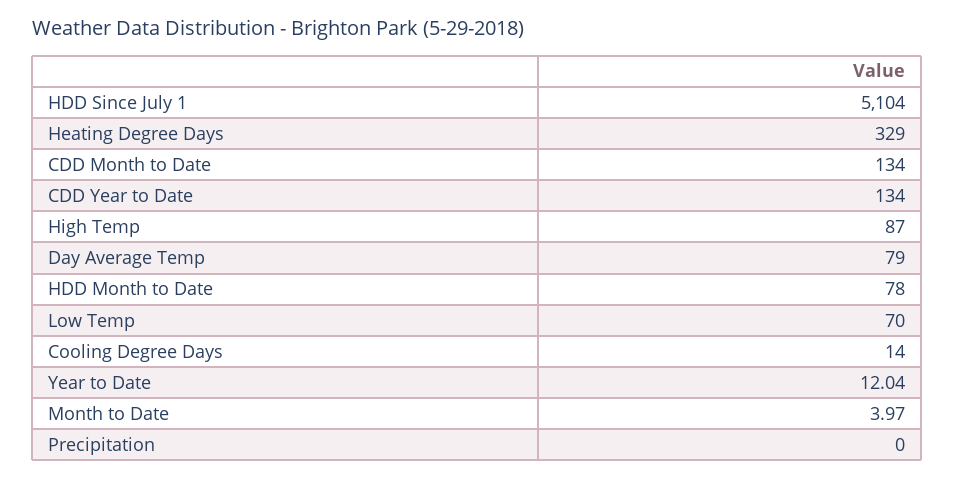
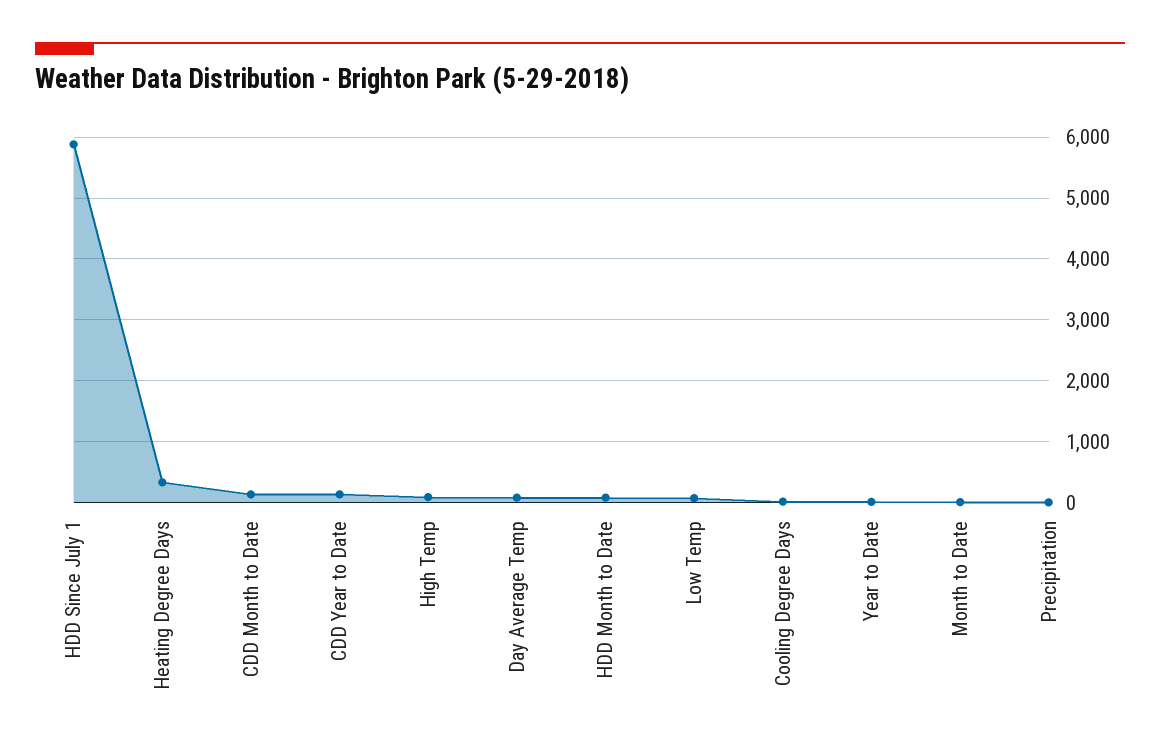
  {
-   "HDD Since July 1": 5104,
+   "HDD Since July 1": 5900,
    "Heating Degree Days": 329,
    "CDD Month to Date": 134,
    "CDD Year to Date": 134,
    "High Temp": 87,
    "Day Average Temp": 79,
    "HDD Month to Date": 78,
    "Low Temp": 70,
    "Cooling Degree Days": 14,
    "Year to Date": 12.04,
    "Month to Date": 3.97,
    "Precipitation": 0
  }

